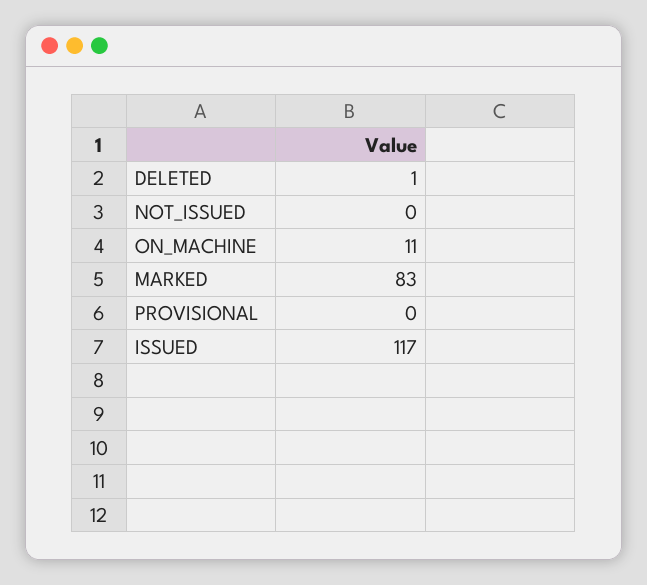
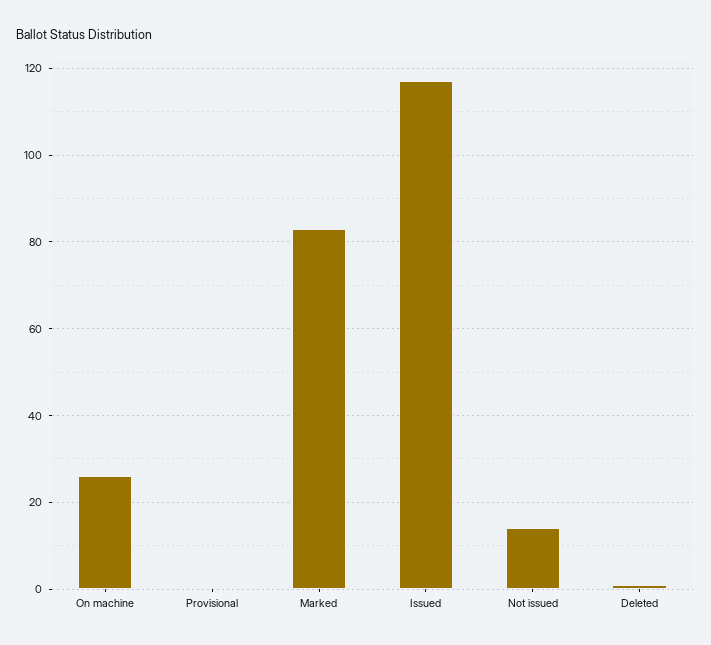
  {
    "DELETED": 1,
-   "NOT_ISSUED": 0,
+   "NOT_ISSUED": 15,
-   "ON_MACHINE": 11,
+   "ON_MACHINE": 25,
    "MARKED": 83,
    "PROVISIONAL": 0,
    "ISSUED": 117
  }

